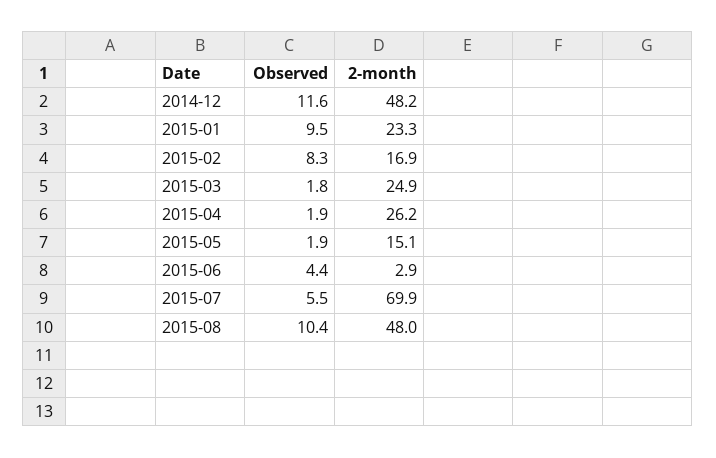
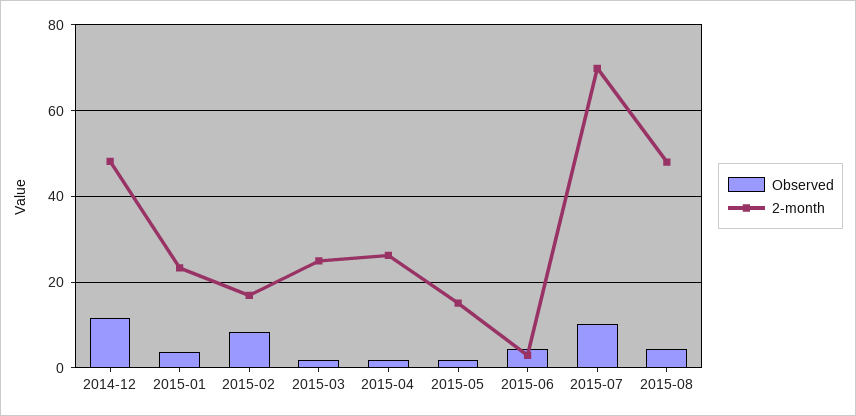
  {
    "Observed": {
      "2014-12": 11.6,
-     "2015-01": 9.5,
+     "2015-01": 4,
      "2015-02": 8.3,
      "2015-03": 1.8,
      "2015-04": 1.9,
      "2015-05": 1.9,
      "2015-06": 4.4,
-     "2015-07": 5.5,
+     "2015-07": 10,
-     "2015-08": 10.4
+     "2015-08": 4
    },
    "2-month": {
      "2014-12": 48.2,
      "2015-01": 23.3,
      "2015-02": 16.9,
      "2015-03": 24.9,
      "2015-04": 26.2,
      "2015-05": 15.1,
      "2015-06": 2.9,
      "2015-07": 69.9,
      "2015-08": 48
    }
  }

